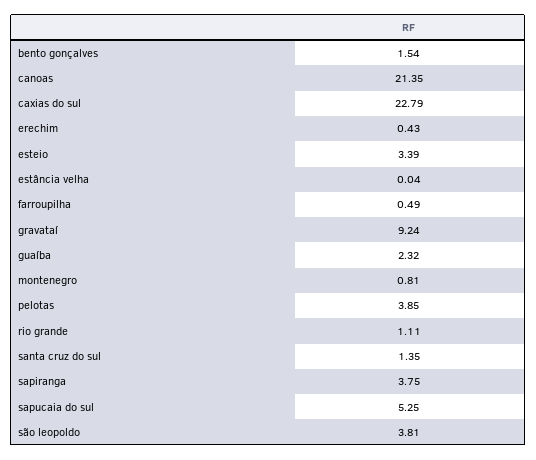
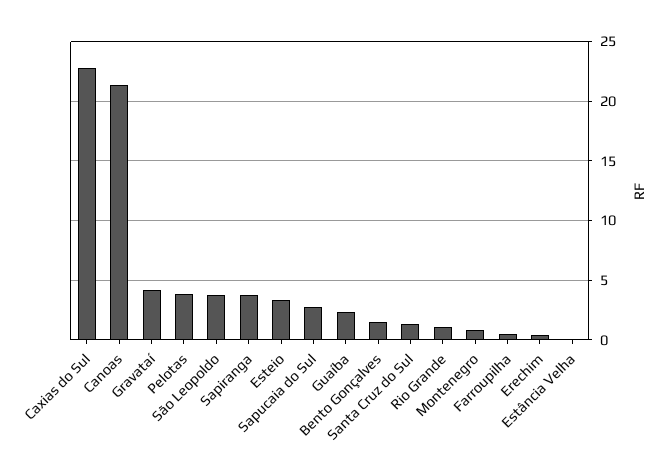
  {
    "bento gonçalves": 1.54,
    "canoas": 21.35,
    "caxias do sul": 22.79,
    "erechim": 0.43,
    "esteio": 3.39,
    "estância velha": 0.04,
    "farroupilha": 0.49,
-   "gravataí": 9.24,
+   "gravataí": 4,
    "guaíba": 2.32,
    "montenegro": 0.81,
    "pelotas": 3.85,
    "rio grande": 1.11,
    "santa cruz do sul": 1.35,
    "sapiranga": 3.75,
-   "sapucaia do sul": 5.25,
+   "sapucaia do sul": 3,
    "são leopoldo": 3.81
  }

